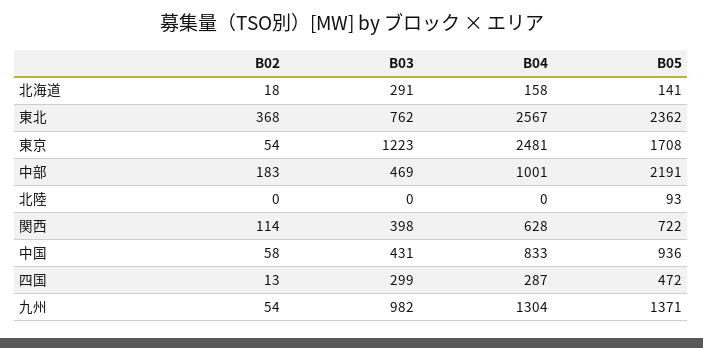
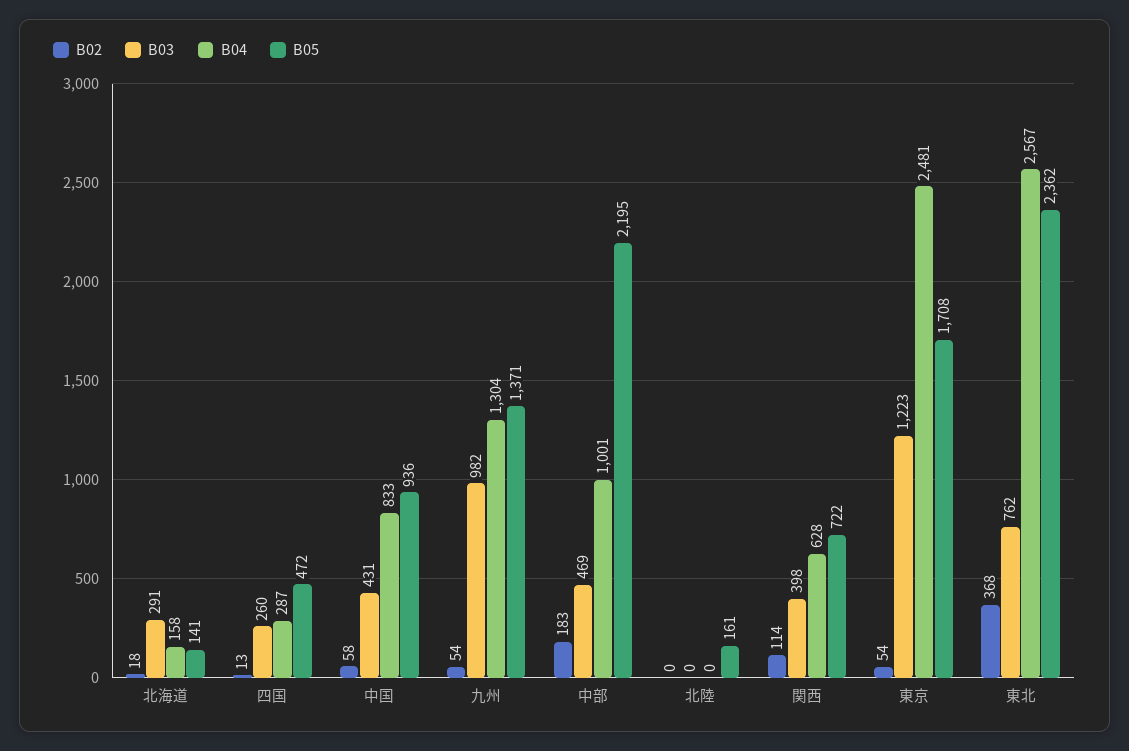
  {
    "B02": {
      "北海道": 18,
      "東北": 368,
      "東京": 54,
      "中部": 183,
      "北陸": 0,
      "関西": 114,
      "中国": 58,
      "四国": 13,
      "九州": 54
    },
    "B03": {
      "北海道": 291,
      "東北": 762,
      "東京": 1223,
      "中部": 469,
      "北陸": 0,
      "関西": 398,
      "中国": 431,
-     "四国": 299,
+     "四国": 260,
      "九州": 982
    },
    "B04": {
      "北海道": 158,
      "東北": 2567,
      "東京": 2481,
      "中部": 1001,
      "北陸": 0,
      "関西": 628,
      "中国": 833,
      "四国": 287,
      "九州": 1304
    },
    "B05": {
      "北海道": 141,
      "東北": 2362,
      "東京": 1708,
-     "中部": 2191,
+     "中部": 2195,
-     "北陸": 93,
+     "北陸": 161,
      "関西": 722,
      "中国": 936,
      "四国": 472,
      "九州": 1371
    }
  }

